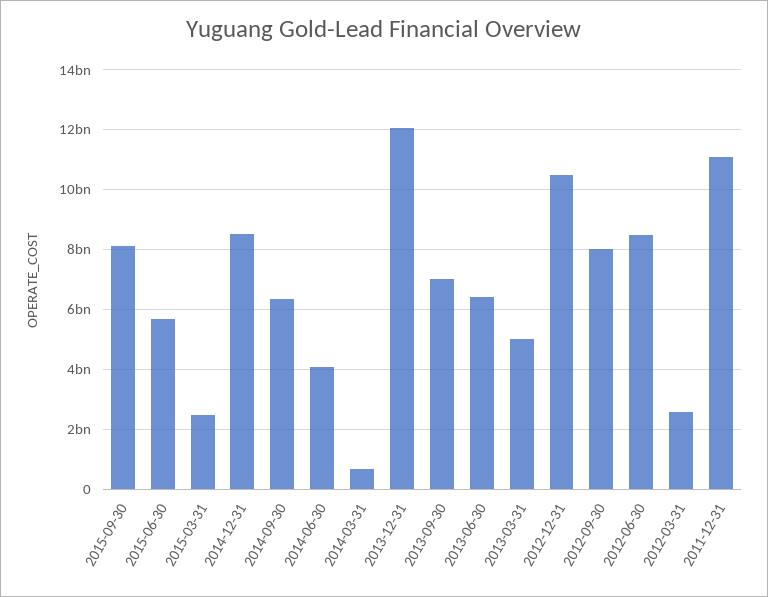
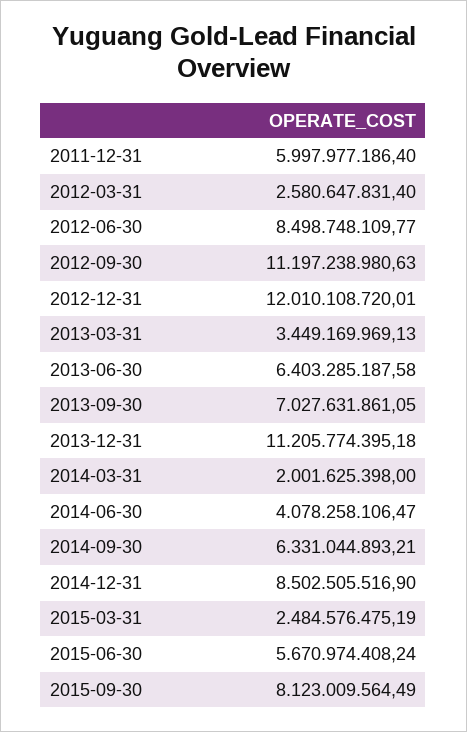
  {
    "2015-09-30": 8123009564.49,
    "2015-06-30": 5670974408.24,
    "2015-03-31": 2484576475.19,
    "2014-12-31": 8502505516.9,
    "2014-09-30": 6331044893.21,
    "2014-06-30": 4078258106.47,
-   "2014-03-31": 750000000,
+   "2014-03-31": 2001625398,
-   "2013-12-31": 12000000000,
+   "2013-12-31": 11205774395.18,
    "2013-09-30": 7027631861.05,
    "2013-06-30": 6403285187.58,
-   "2013-03-31": 5000000000,
+   "2013-03-31": 3449169969.13,
-   "2012-12-31": 10500000000,
+   "2012-12-31": 12010108720.01,
-   "2012-09-30": 8000000000,
+   "2012-09-30": 11197238980.63,
    "2012-06-30": 8498748109.77,
    "2012-03-31": 2580647831.4,
-   "2011-12-31": 11000000000
+   "2011-12-31": 5997977186.4
  }

